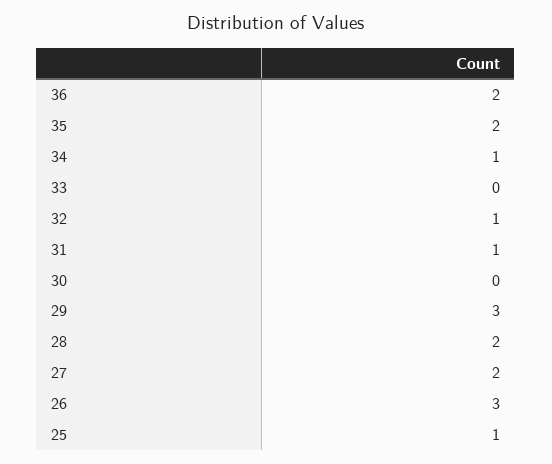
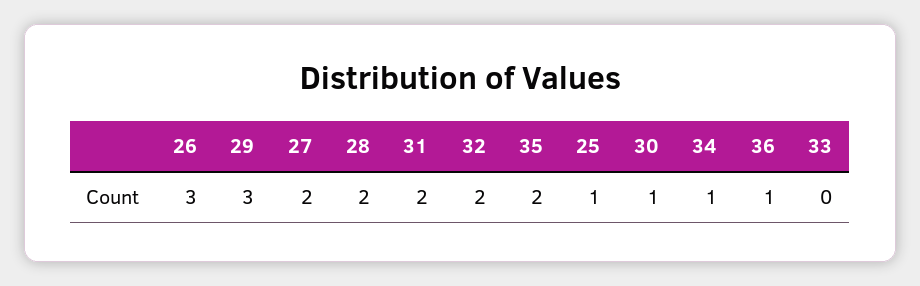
  {
-   "36": 2,
+   "36": 1,
    "35": 2,
    "34": 1,
    "33": 0,
-   "32": 1,
+   "32": 2,
-   "31": 1,
+   "31": 2,
-   "30": 0,
+   "30": 1,
    "29": 3,
    "28": 2,
    "27": 2,
    "26": 3,
    "25": 1
  }

